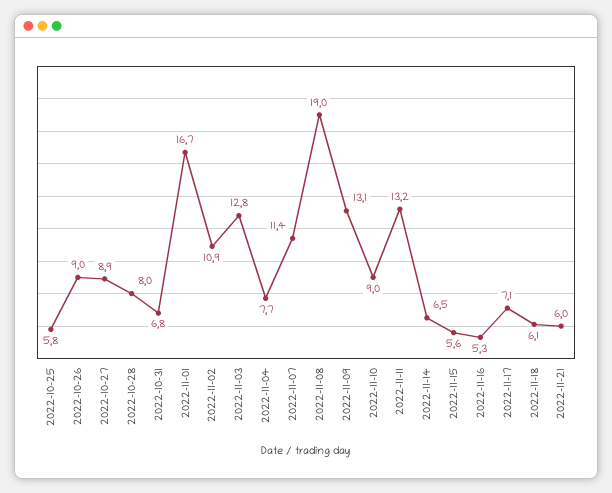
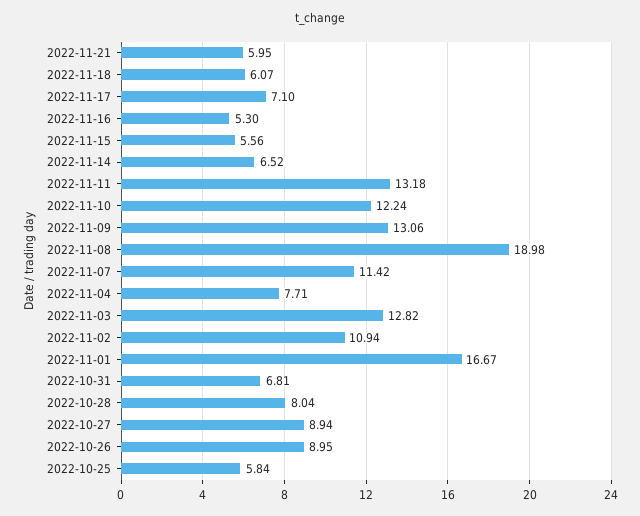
  {
    "2022-10-25": 5.84,
    "2022-10-26": 8.95,
    "2022-10-27": 8.94,
    "2022-10-28": 8.04,
    "2022-10-31": 6.81,
    "2022-11-01": 16.67,
    "2022-11-02": 10.94,
    "2022-11-03": 12.82,
    "2022-11-04": 7.71,
    "2022-11-07": 11.42,
    "2022-11-08": 18.98,
    "2022-11-09": 13.06,
-   "2022-11-10": 9,
+   "2022-11-10": 12.24,
    "2022-11-11": 13.18,
    "2022-11-14": 6.52,
    "2022-11-15": 5.56,
    "2022-11-16": 5.3,
    "2022-11-17": 7.1,
    "2022-11-18": 6.07,
    "2022-11-21": 5.95
  }

